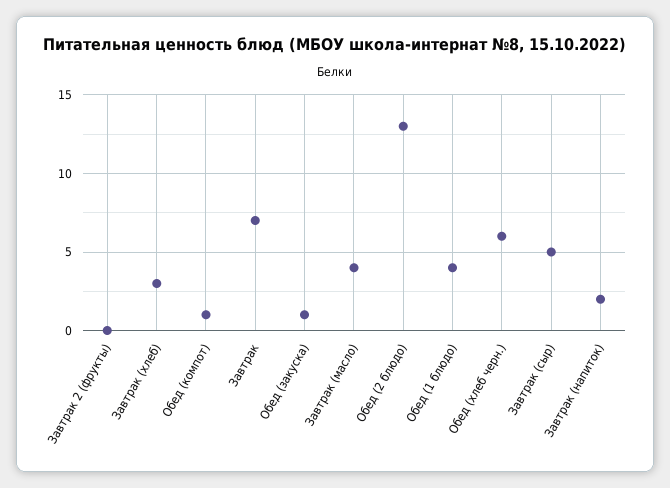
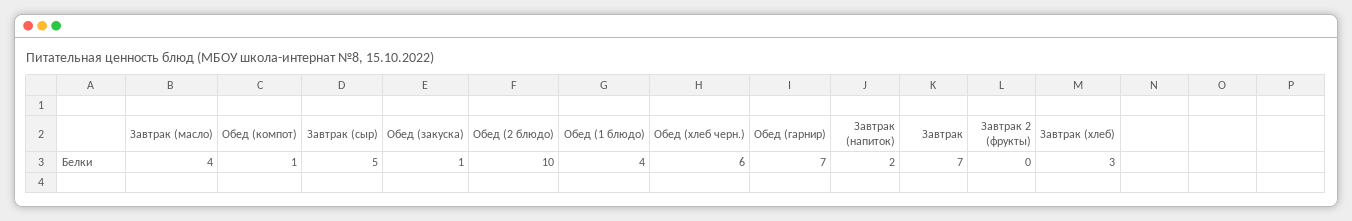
  {
    "Завтрак 2 (фрукты)": 0,
    "Завтрак (хлеб)": 3,
    "Обед (компот)": 1,
    "Завтрак": 7,
    "Обед (закуска)": 1,
    "Завтрак (масло)": 4,
-   "Обед (2 блюдо)": 13,
+   "Обед (2 блюдо)": 10,
    "Обед (1 блюдо)": 4,
    "Обед (хлеб черн.)": 6,
    "Завтрак (сыр)": 5,
-   "Завтрак (напиток)": 2
+   "Завтрак (напиток)": 2,
+   "Обед (гарнир)": 7
  }

